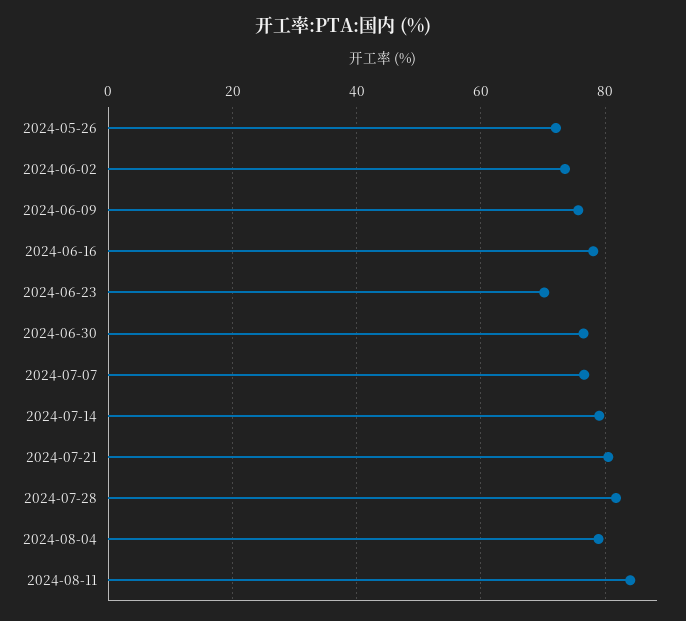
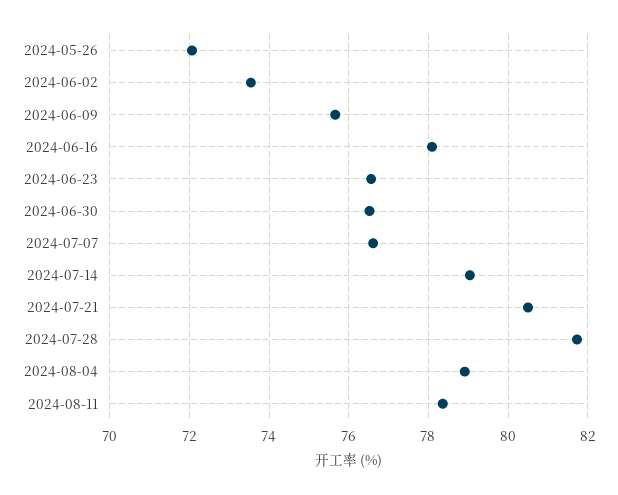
  {
    "2024-05-26": 72,
    "2024-06-02": 73.6,
    "2024-06-09": 75.6,
    "2024-06-16": 78,
-   "2024-06-23": 70,
+   "2024-06-23": 76.6,
    "2024-06-30": 76.6,
    "2024-07-07": 76.6,
    "2024-07-14": 79,
    "2024-07-21": 80.6,
    "2024-07-28": 81.8,
    "2024-08-04": 79,
-   "2024-08-11": 84
+   "2024-08-11": 78.4
  }

